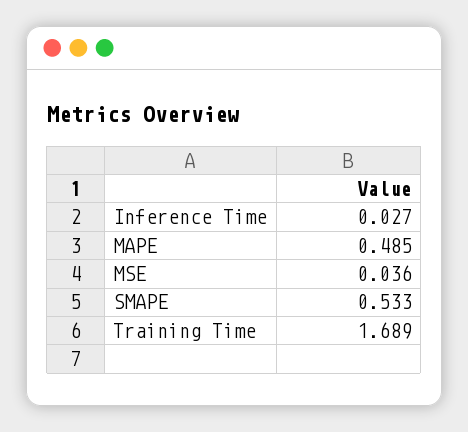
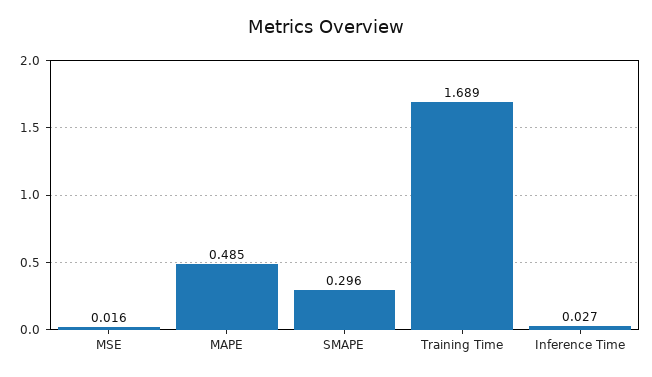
  {
    "Inference Time": 0.027,
    "MAPE": 0.485,
-   "MSE": 0.036,
+   "MSE": 0.016,
-   "SMAPE": 0.533,
+   "SMAPE": 0.296,
    "Training Time": 1.689
  }

